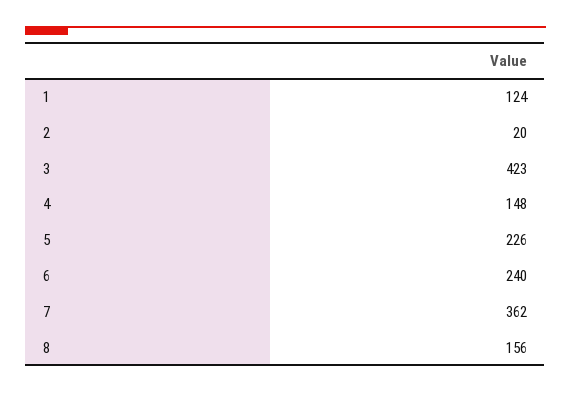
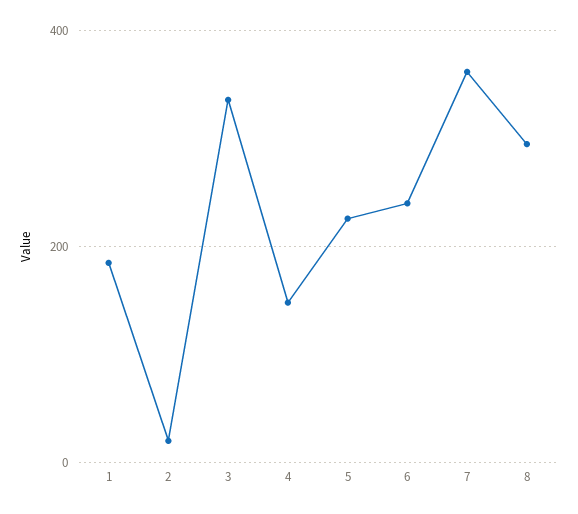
  {
-   "1": 124,
+   "1": 180,
    "2": 20,
-   "3": 423,
+   "3": 340,
    "4": 148,
    "5": 226,
    "6": 240,
    "7": 362,
-   "8": 156
+   "8": 300
  }

